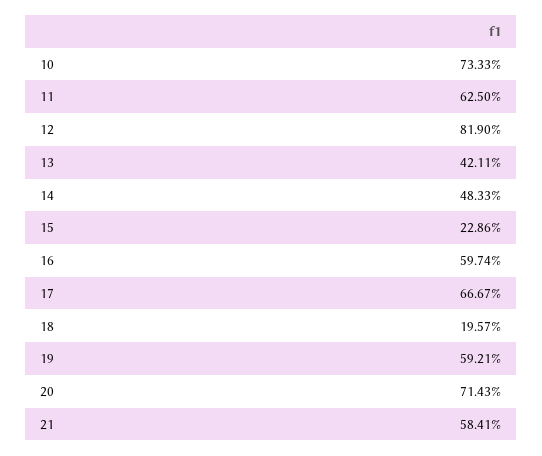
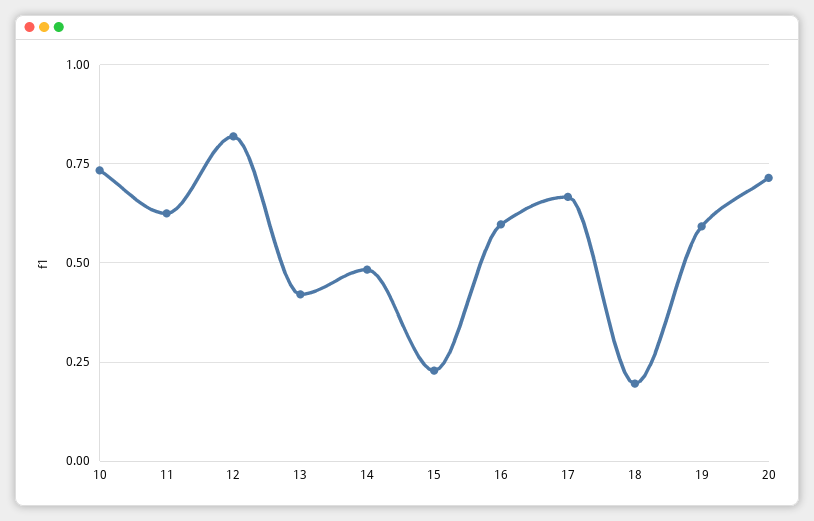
  {
    "10": 0.7333,
    "11": 0.625,
    "12": 0.819,
    "13": 0.4211,
    "14": 0.4833,
    "15": 0.2286,
    "16": 0.5974,
    "17": 0.6667,
    "18": 0.1957,
    "19": 0.5921,
-   "20": 0.7143,
+   "20": 0.7143
-   "21": 0.5841
  }

